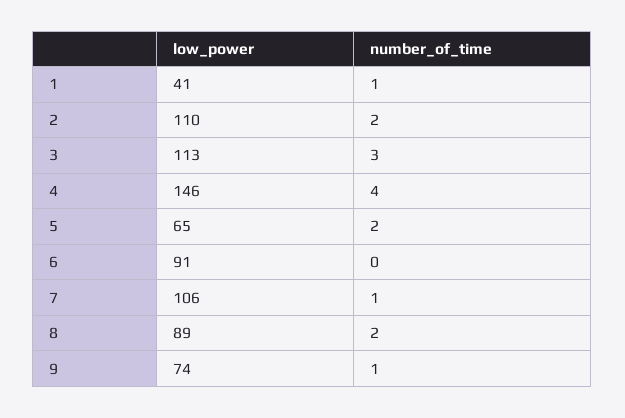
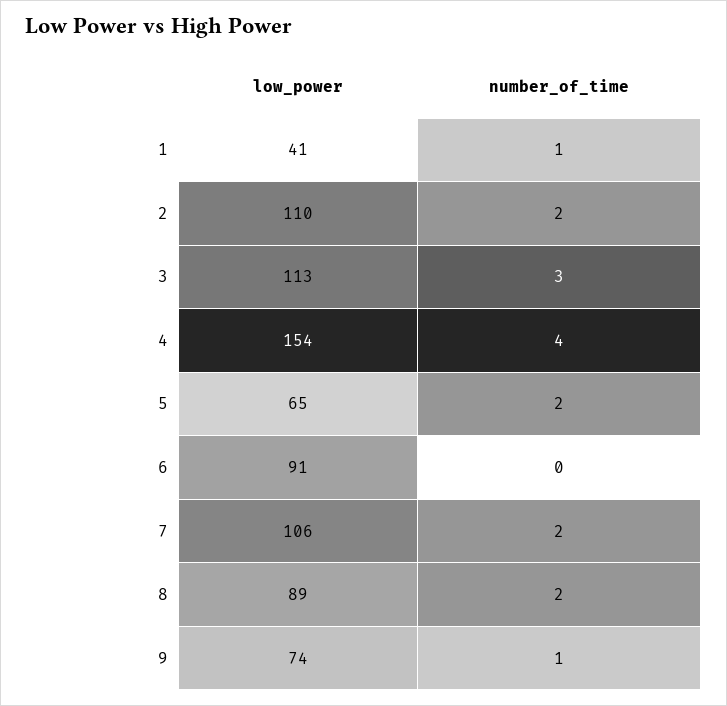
  {
    "low_power": {
      "1": 41,
      "2": 110,
      "3": 113,
-     "4": 146,
+     "4": 154,
      "5": 65,
      "6": 91,
      "7": 106,
      "8": 89,
      "9": 74
    },
    "number_of_time": {
      "1": 1,
      "2": 2,
      "3": 3,
      "4": 4,
      "5": 2,
      "6": 0,
-     "7": 1,
+     "7": 2,
      "8": 2,
      "9": 1
    }
  }

